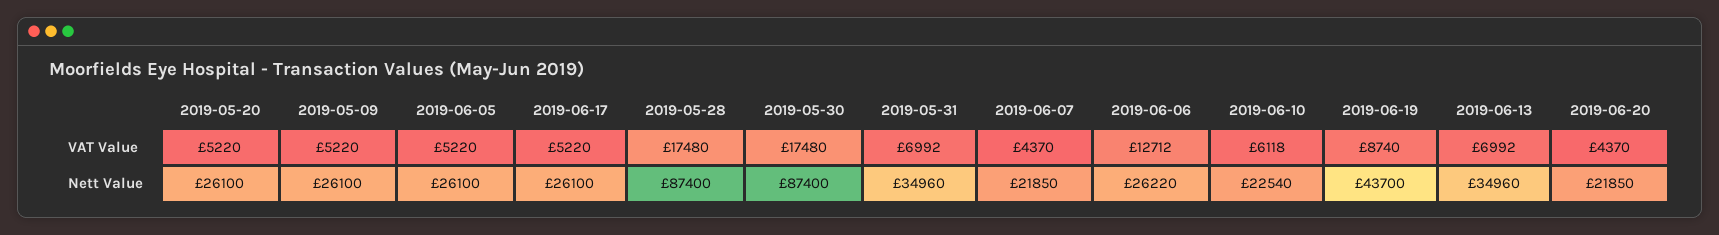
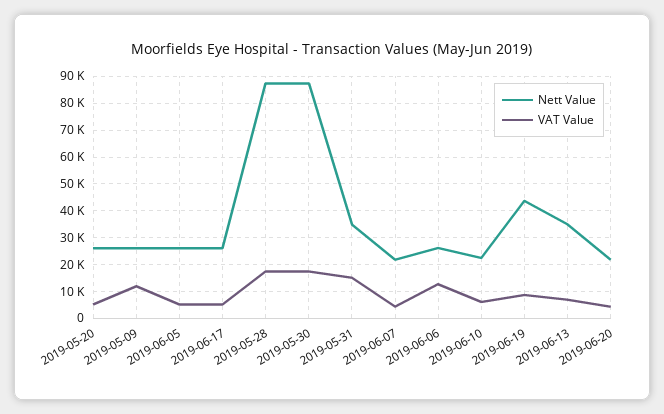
  {
    "VAT Value": {
      "2019-05-20": 5220,
-     "2019-05-09": 5220,
+     "2019-05-09": 12500,
      "2019-06-05": 5220,
      "2019-06-17": 5220,
      "2019-05-28": 17480,
      "2019-05-30": 17480,
-     "2019-05-31": 6992,
+     "2019-05-31": 15000,
      "2019-06-07": 4370,
      "2019-06-06": 12712,
      "2019-06-10": 6118,
      "2019-06-19": 8740,
      "2019-06-13": 6992,
      "2019-06-20": 4370
    },
    "Nett Value": {
      "2019-05-20": 26100,
      "2019-05-09": 26100,
      "2019-06-05": 26100,
      "2019-06-17": 26100,
      "2019-05-28": 87400,
      "2019-05-30": 87400,
      "2019-05-31": 34960,
      "2019-06-07": 21850,
      "2019-06-06": 26220,
      "2019-06-10": 22540,
      "2019-06-19": 43700,
      "2019-06-13": 34960,
      "2019-06-20": 21850
    }
  }

